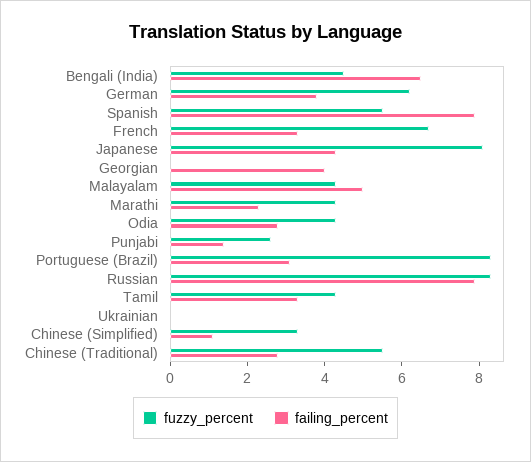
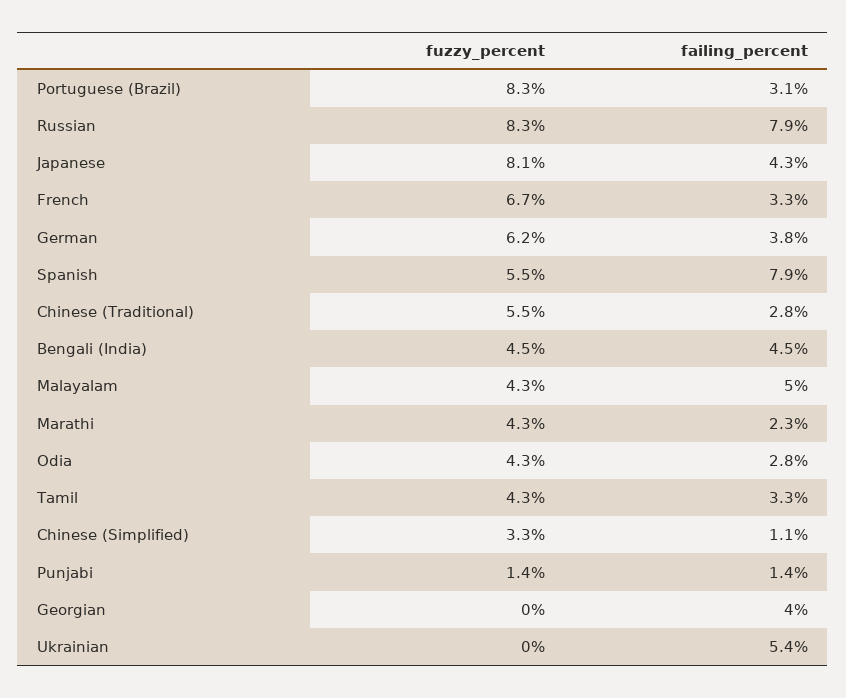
  {
    "fuzzy_percent": {
      "Bengali (India)": 4.5,
      "German": 6.2,
      "Spanish": 5.5,
      "French": 6.7,
      "Japanese": 8.1,
      "Georgian": 0,
      "Malayalam": 4.3,
      "Marathi": 4.3,
      "Odia": 4.3,
-     "Punjabi": 2.5,
+     "Punjabi": 1.4,
      "Portuguese (Brazil)": 8.3,
      "Russian": 8.3,
      "Tamil": 4.3,
      "Ukrainian": 0,
      "Chinese (Simplified)": 3.3,
      "Chinese (Traditional)": 5.5
    },
    "failing_percent": {
-     "Bengali (India)": 6.5,
+     "Bengali (India)": 4.5,
      "German": 3.8,
      "Spanish": 7.9,
      "French": 3.3,
      "Japanese": 4.3,
      "Georgian": 4,
      "Malayalam": 5,
      "Marathi": 2.3,
      "Odia": 2.8,
      "Punjabi": 1.4,
      "Portuguese (Brazil)": 3.1,
      "Russian": 7.9,
      "Tamil": 3.3,
-     "Ukrainian": 0,
+     "Ukrainian": 5.4,
      "Chinese (Simplified)": 1.1,
      "Chinese (Traditional)": 2.8
    }
  }

